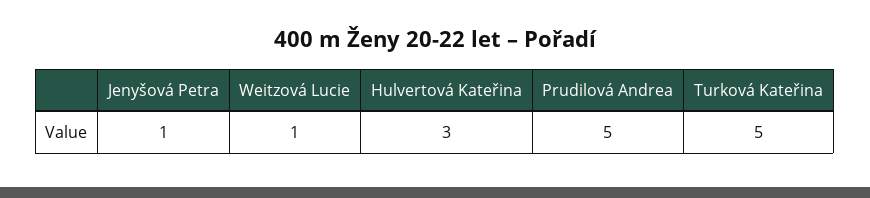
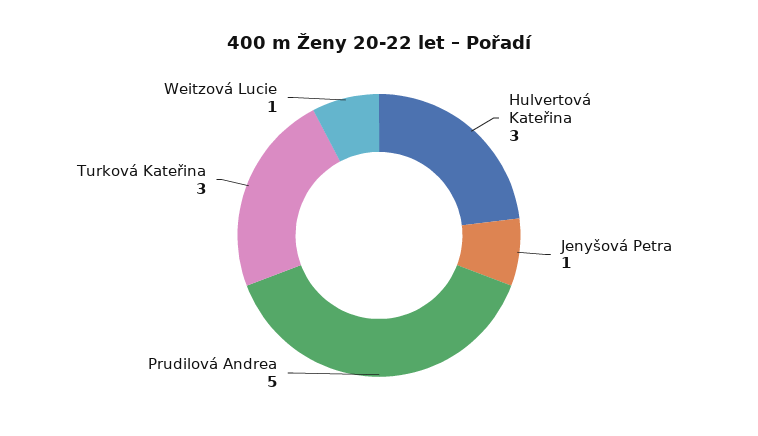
  {
    "Jenyšová Petra": 1,
    "Weitzová Lucie": 1,
    "Hulvertová Kateřina": 3,
    "Prudilová Andrea": 5,
-   "Turková Kateřina": 5
+   "Turková Kateřina": 3
  }

